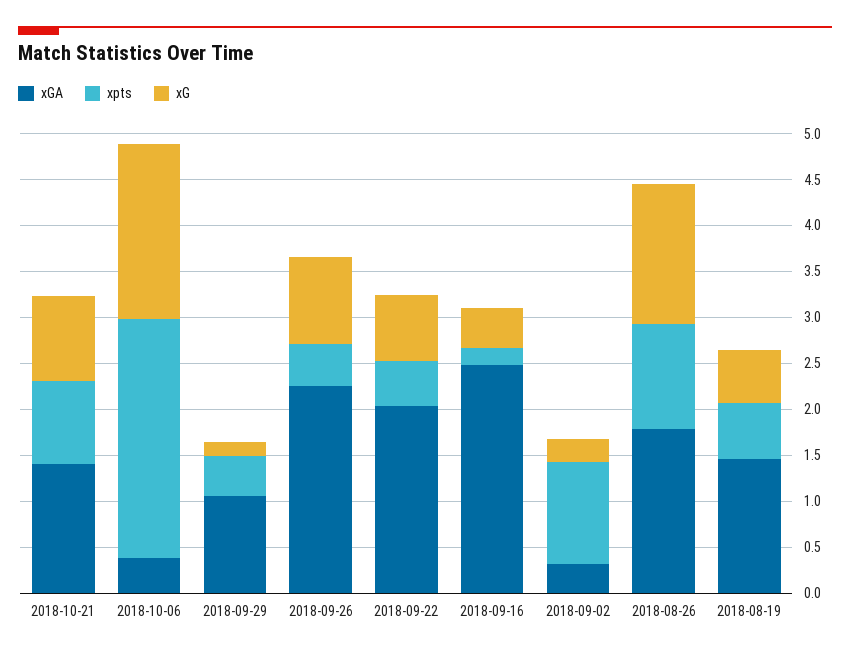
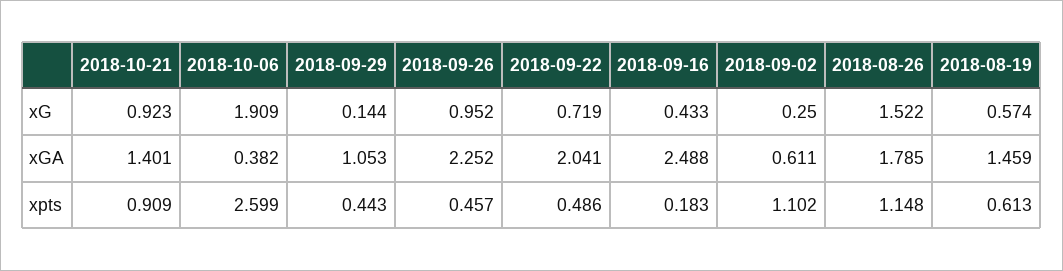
  {
    "xGA": {
      "2018-10-21": 1.401,
      "2018-10-06": 0.382,
      "2018-09-29": 1.053,
      "2018-09-26": 2.252,
      "2018-09-22": 2.041,
      "2018-09-16": 2.488,
-     "2018-09-02": 0.3,
+     "2018-09-02": 0.611,
      "2018-08-26": 1.785,
      "2018-08-19": 1.459
    },
    "xpts": {
      "2018-10-21": 0.909,
      "2018-10-06": 2.599,
      "2018-09-29": 0.443,
      "2018-09-26": 0.457,
      "2018-09-22": 0.486,
      "2018-09-16": 0.183,
      "2018-09-02": 1.102,
      "2018-08-26": 1.148,
      "2018-08-19": 0.613
    },
    "xG": {
      "2018-10-21": 0.923,
      "2018-10-06": 1.909,
      "2018-09-29": 0.144,
      "2018-09-26": 0.952,
      "2018-09-22": 0.719,
      "2018-09-16": 0.433,
      "2018-09-02": 0.25,
      "2018-08-26": 1.522,
      "2018-08-19": 0.574
    }
  }

